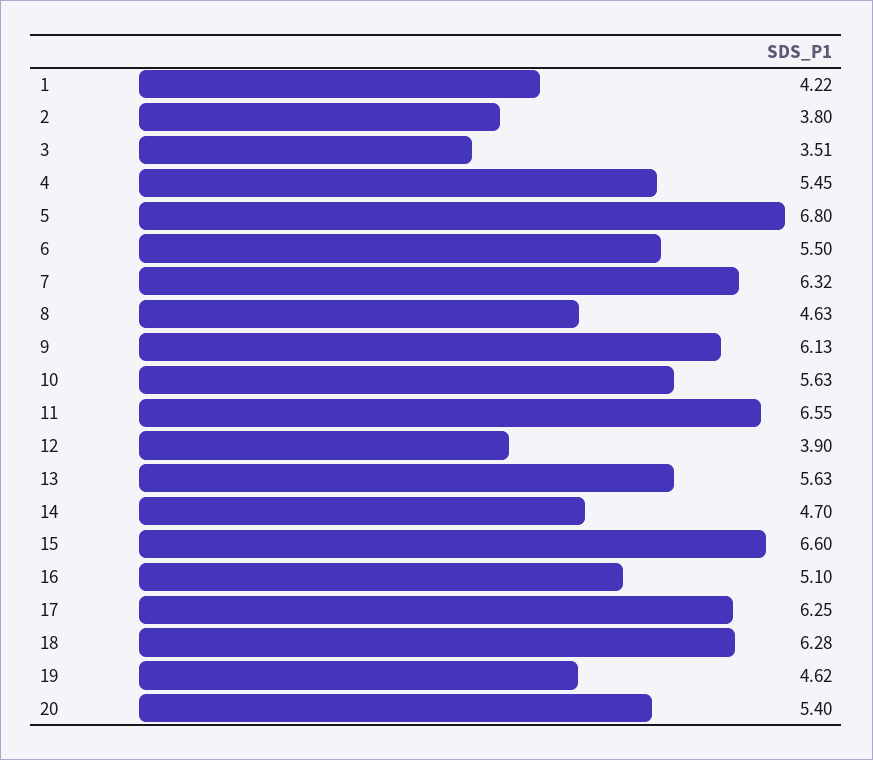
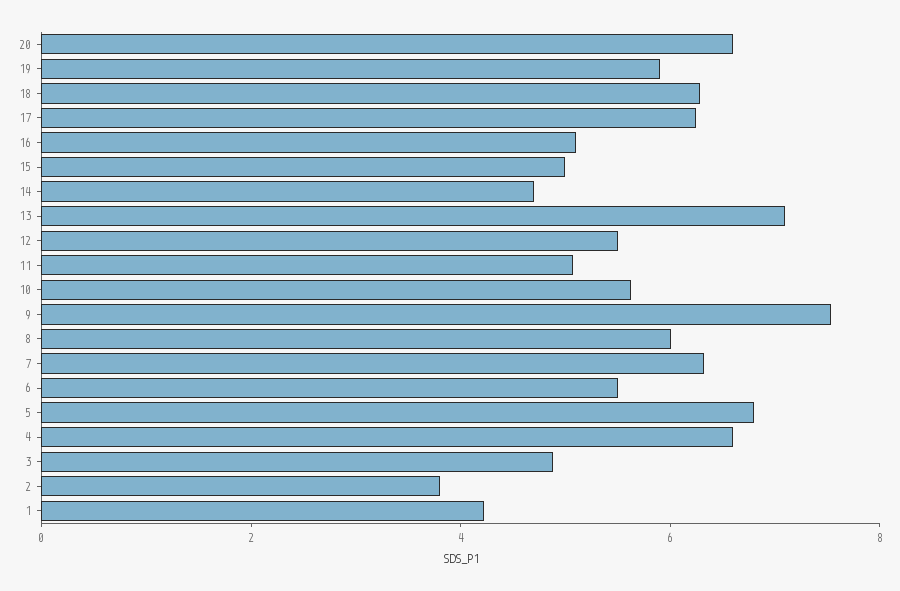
  {
    "1": 4.22,
    "2": 3.8,
-   "3": 3.51,
+   "3": 5,
-   "4": 5.45,
+   "4": 6.5,
    "5": 6.8,
    "6": 5.5,
    "7": 6.32,
-   "8": 4.63,
+   "8": 6,
-   "9": 6.13,
+   "9": 7.5,
    "10": 5.63,
-   "11": 6.55,
+   "11": 5,
-   "12": 3.9,
+   "12": 5.5,
-   "13": 5.63,
+   "13": 7,
    "14": 4.7,
-   "15": 6.6,
+   "15": 5,
    "16": 5.1,
    "17": 6.25,
    "18": 6.28,
-   "19": 4.62,
+   "19": 6,
-   "20": 5.4
+   "20": 6.5
  }

